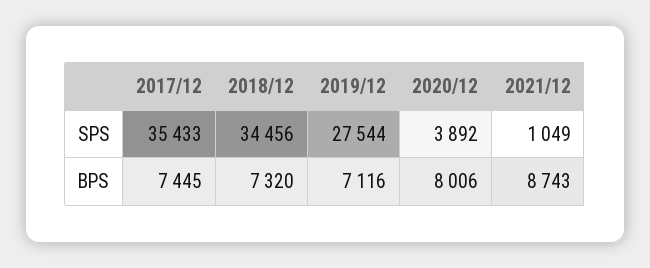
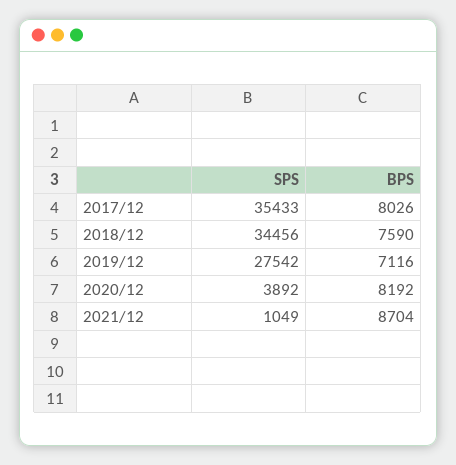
  {
    "2017/12": {
      "SPS": 35433,
-     "BPS": 7445
+     "BPS": 8026
    },
    "2018/12": {
      "SPS": 34456,
-     "BPS": 7320
+     "BPS": 7590
    },
    "2019/12": {
-     "SPS": 27544,
+     "SPS": 27542,
      "BPS": 7116
    },
    "2020/12": {
      "SPS": 3892,
-     "BPS": 8006
+     "BPS": 8192
    },
    "2021/12": {
      "SPS": 1049,
-     "BPS": 8743
+     "BPS": 8704
    }
  }

